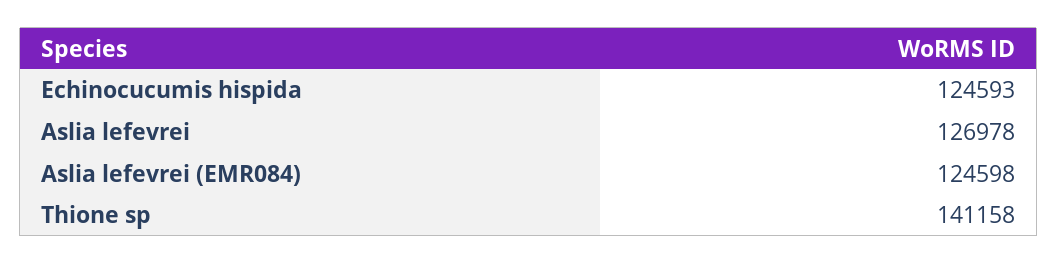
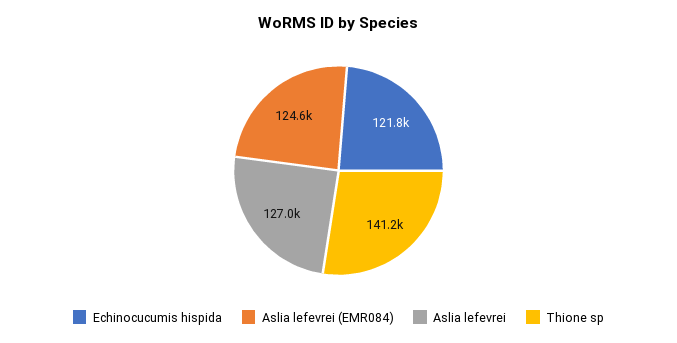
  {
-   "Echinocucumis hispida": 124593,
+   "Echinocucumis hispida": 121800,
    "Aslia lefevrei": 126978,
    "Aslia lefevrei (EMR084)": 124598,
    "Thione sp": 141158
  }

